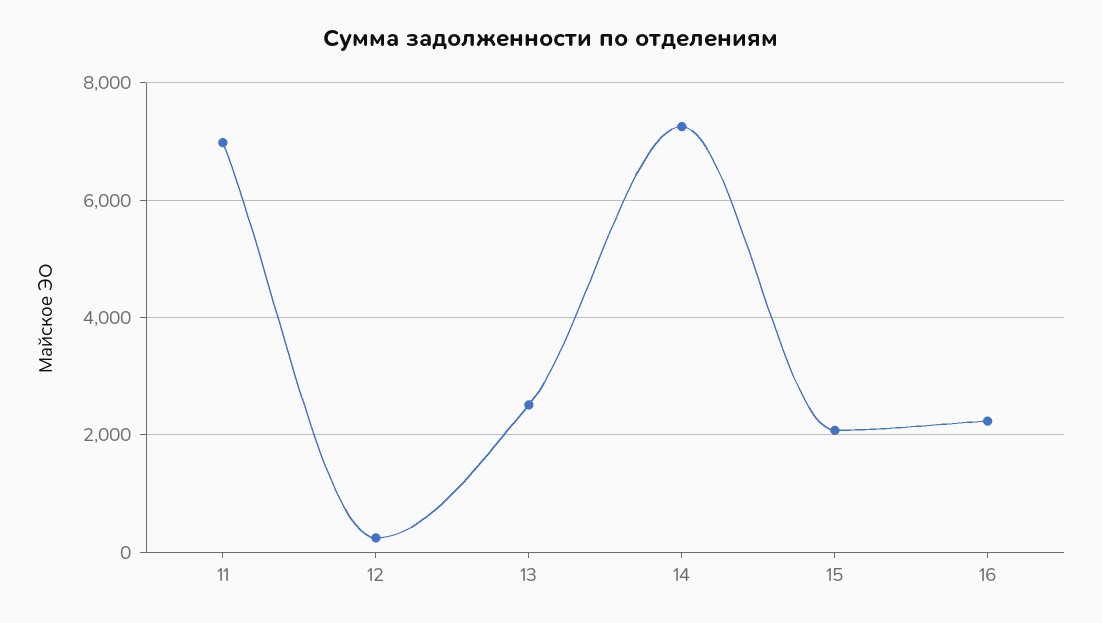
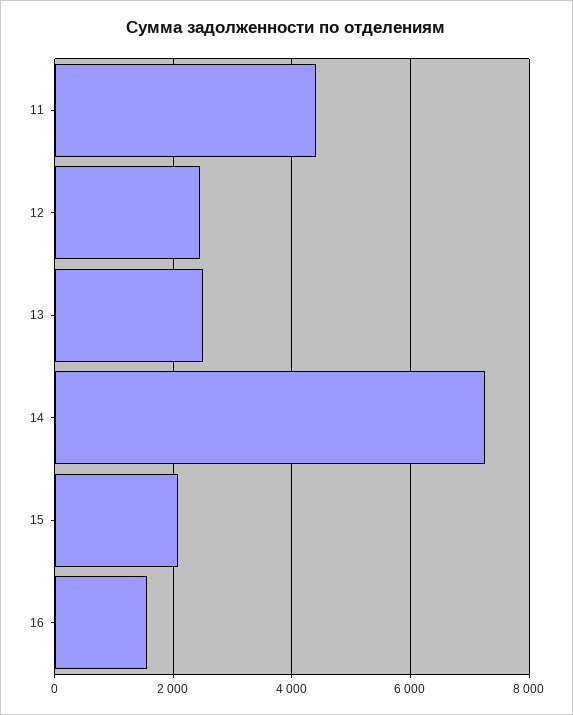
  {
-   "11": 7000,
+   "11": 4400,
-   "12": 200,
+   "12": 2400,
    "13": 2600,
    "14": 7200,
    "15": 2000,
-   "16": 2200
+   "16": 1600
  }

